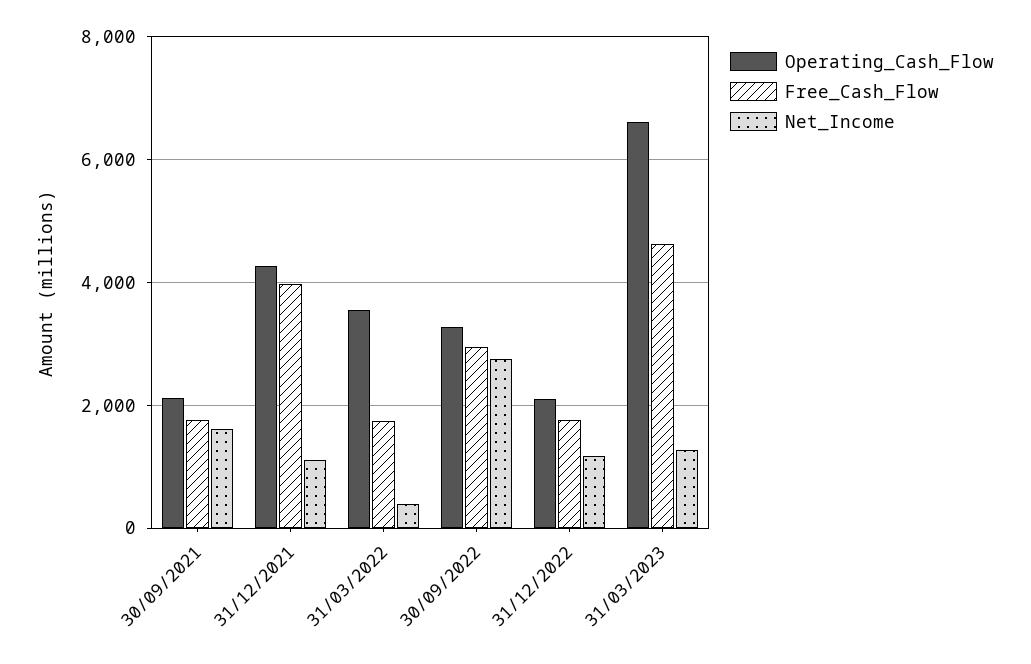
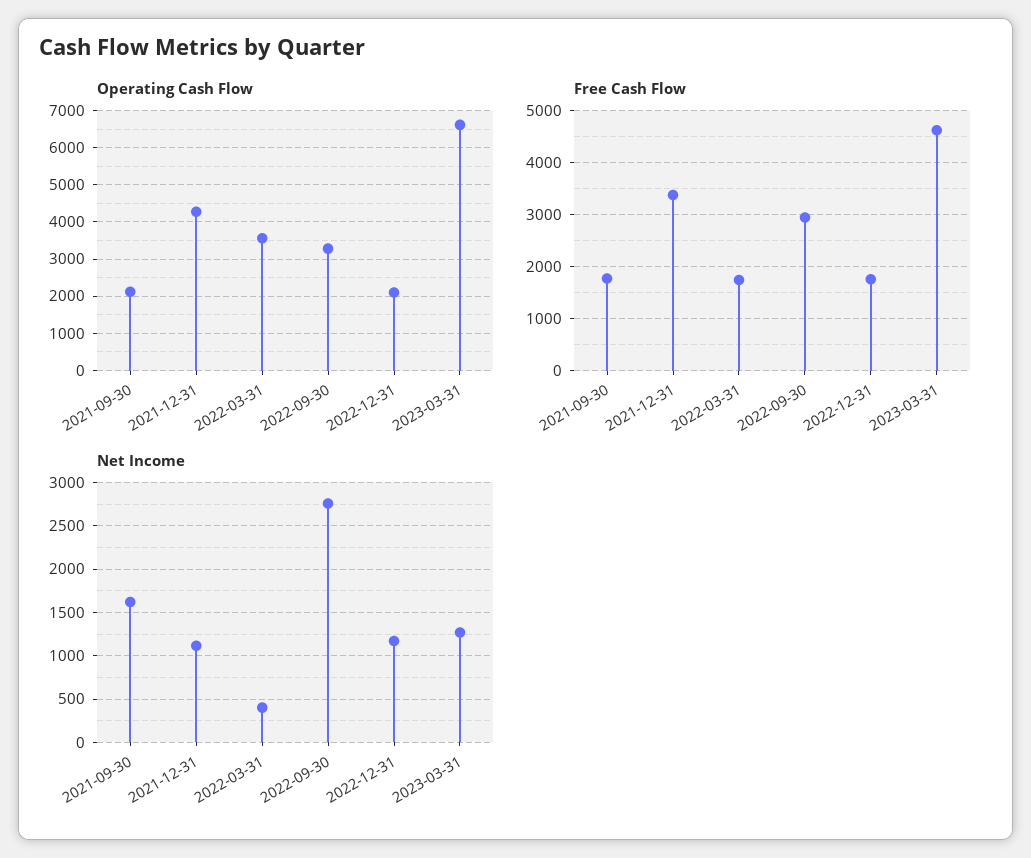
  {
    "Operating_Cash_Flow": {
      "30/09/2021": 2200,
      "31/12/2021": 4200,
      "31/03/2022": 3600,
      "30/09/2022": 3200,
      "31/12/2022": 2000,
      "31/03/2023": 6600
    },
    "Free_Cash_Flow": {
      "30/09/2021": 1800,
-     "31/12/2021": 4000,
+     "31/12/2021": 3400,
      "31/03/2022": 1800,
      "30/09/2022": 3000,
      "31/12/2022": 1800,
      "31/03/2023": 4600
    },
    "Net_Income": {
      "30/09/2021": 1600,
      "31/12/2021": 1100,
      "31/03/2022": 400,
      "30/09/2022": 2800,
      "31/12/2022": 1200,
      "31/03/2023": 1300
    }
  }

